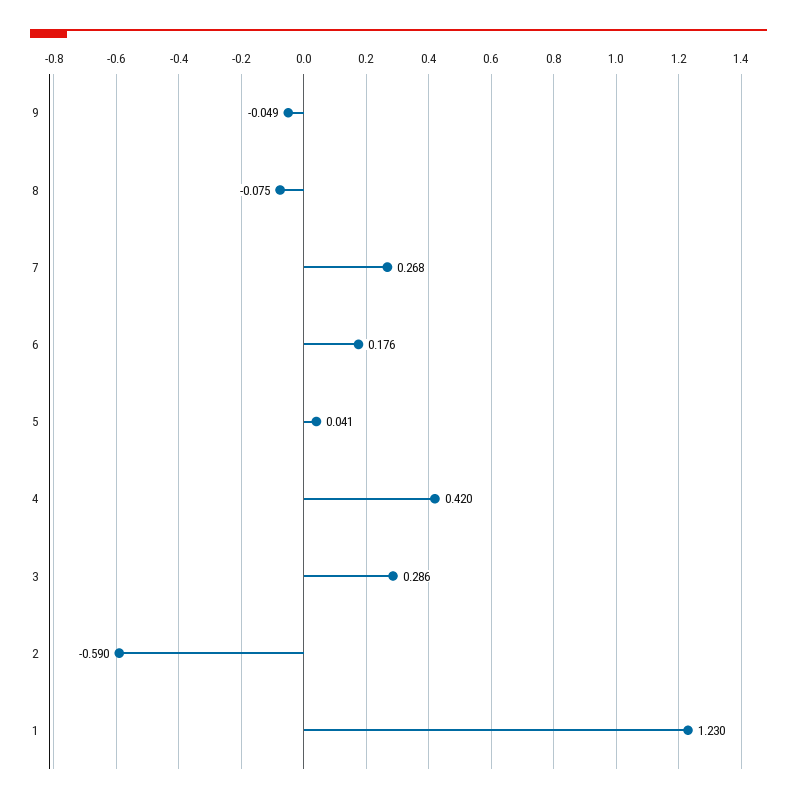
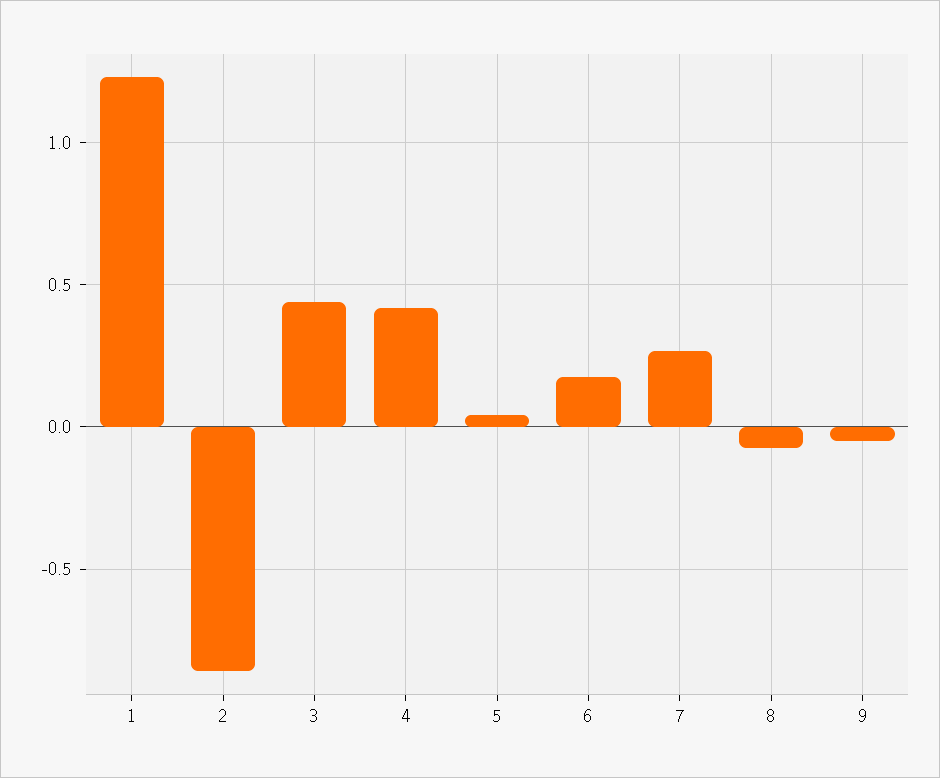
  {
    "9": -0.049,
    "8": -0.075,
    "7": 0.268,
    "6": 0.176,
    "5": 0.041,
    "4": 0.42,
-   "3": 0.286,
+   "3": 0.45,
-   "2": -0.59,
+   "2": -0.85,
    "1": 1.23
  }

